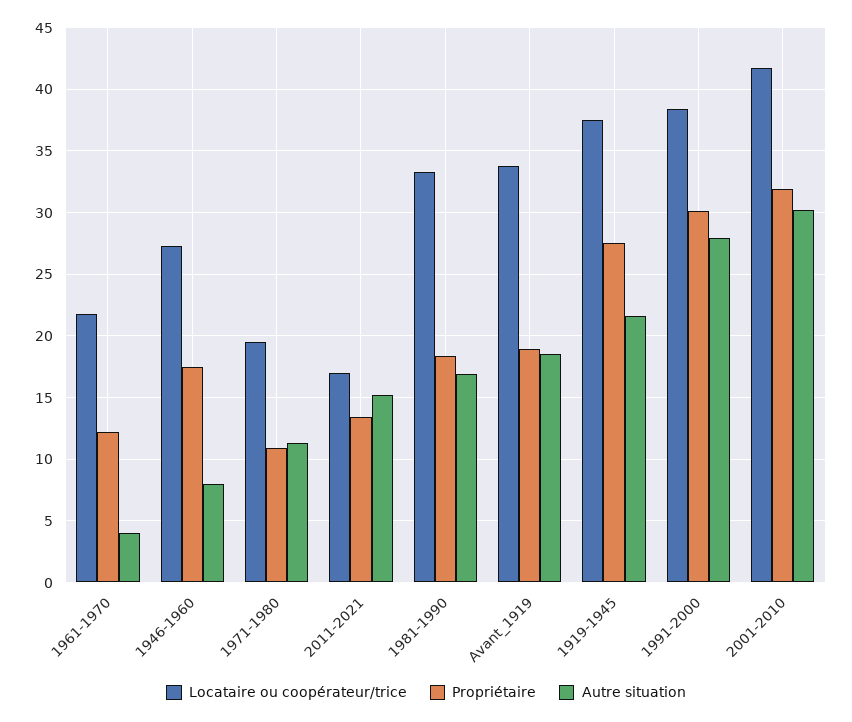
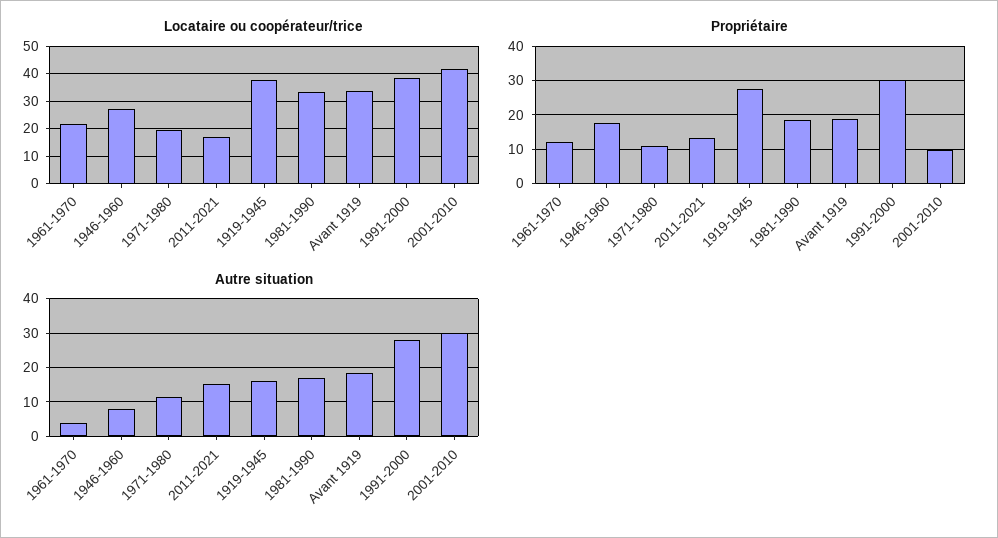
  {
    "Locataire ou coopérateur/trice": {
      "1961-1970": 22,
      "1946-1960": 27.5,
      "1971-1980": 19.5,
      "2011-2021": 17,
      "1981-1990": 33.5,
      "Avant_1919": 34,
      "1919-1945": 37.5,
      "1991-2000": 38.5,
      "2001-2010": 41.5
    },
    "Propriétaire": {
      "1961-1970": 12,
      "1946-1960": 17.5,
      "1971-1980": 11,
      "2011-2021": 13.5,
      "1981-1990": 18.5,
      "Avant_1919": 19,
      "1919-1945": 27.5,
      "1991-2000": 30,
-     "2001-2010": 32
+     "2001-2010": 10
    },
    "Autre situation": {
      "1961-1970": 4,
      "1946-1960": 8,
      "1971-1980": 11.5,
      "2011-2021": 15,
      "1981-1990": 17,
      "Avant_1919": 18.5,
-     "1919-1945": 21.5,
+     "1919-1945": 16,
      "1991-2000": 28,
      "2001-2010": 30
    }
  }

